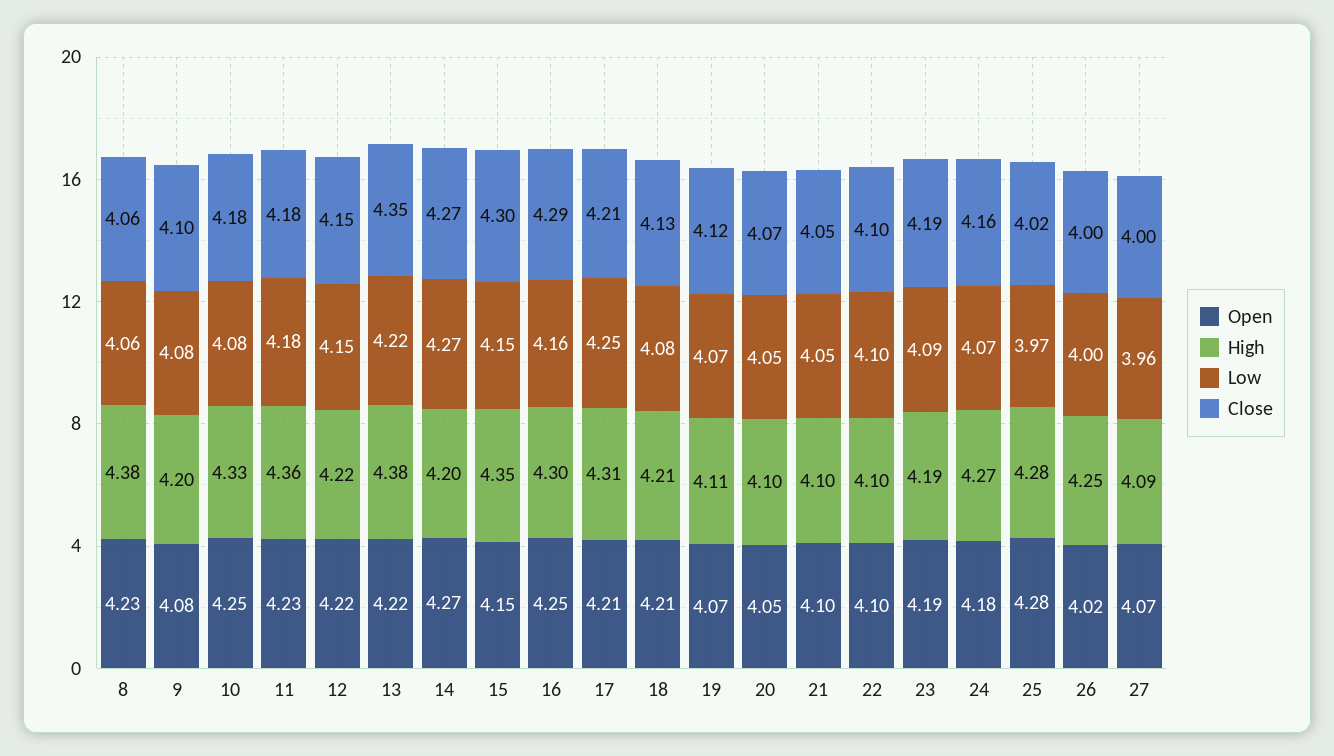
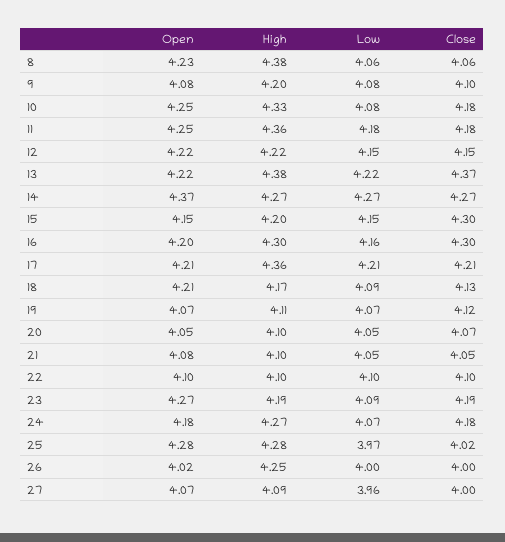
  {
    "Open": {
      "8": 4.23,
      "9": 4.08,
      "10": 4.25,
-     "11": 4.23,
+     "11": 4.25,
      "12": 4.22,
      "13": 4.22,
-     "14": 4.27,
+     "14": 4.37,
      "15": 4.15,
-     "16": 4.25,
+     "16": 4.2,
      "17": 4.21,
      "18": 4.21,
      "19": 4.07,
      "20": 4.05,
-     "21": 4.1,
+     "21": 4.08,
      "22": 4.1,
-     "23": 4.19,
+     "23": 4.27,
      "24": 4.18,
      "25": 4.28,
      "26": 4.02,
      "27": 4.07
    },
    "High": {
      "8": 4.38,
      "9": 4.2,
      "10": 4.33,
      "11": 4.36,
      "12": 4.22,
      "13": 4.38,
-     "14": 4.2,
+     "14": 4.27,
-     "15": 4.35,
+     "15": 4.2,
      "16": 4.3,
-     "17": 4.31,
+     "17": 4.36,
-     "18": 4.21,
+     "18": 4.17,
      "19": 4.11,
      "20": 4.1,
      "21": 4.1,
      "22": 4.1,
      "23": 4.19,
      "24": 4.27,
      "25": 4.28,
      "26": 4.25,
      "27": 4.09
    },
    "Low": {
      "8": 4.06,
      "9": 4.08,
      "10": 4.08,
      "11": 4.18,
      "12": 4.15,
      "13": 4.22,
      "14": 4.27,
      "15": 4.15,
      "16": 4.16,
-     "17": 4.25,
+     "17": 4.21,
-     "18": 4.08,
+     "18": 4.09,
      "19": 4.07,
      "20": 4.05,
      "21": 4.05,
      "22": 4.1,
      "23": 4.09,
      "24": 4.07,
      "25": 3.97,
      "26": 4,
      "27": 3.96
    },
    "Close": {
      "8": 4.06,
      "9": 4.1,
      "10": 4.18,
      "11": 4.18,
      "12": 4.15,
-     "13": 4.35,
+     "13": 4.37,
      "14": 4.27,
      "15": 4.3,
-     "16": 4.29,
+     "16": 4.3,
      "17": 4.21,
      "18": 4.13,
      "19": 4.12,
      "20": 4.07,
      "21": 4.05,
      "22": 4.1,
      "23": 4.19,
-     "24": 4.16,
+     "24": 4.18,
      "25": 4.02,
      "26": 4,
      "27": 4
    }
  }

